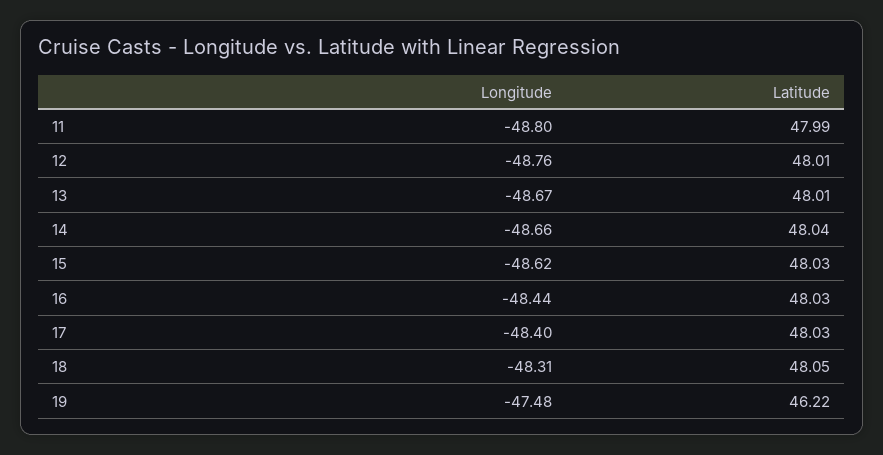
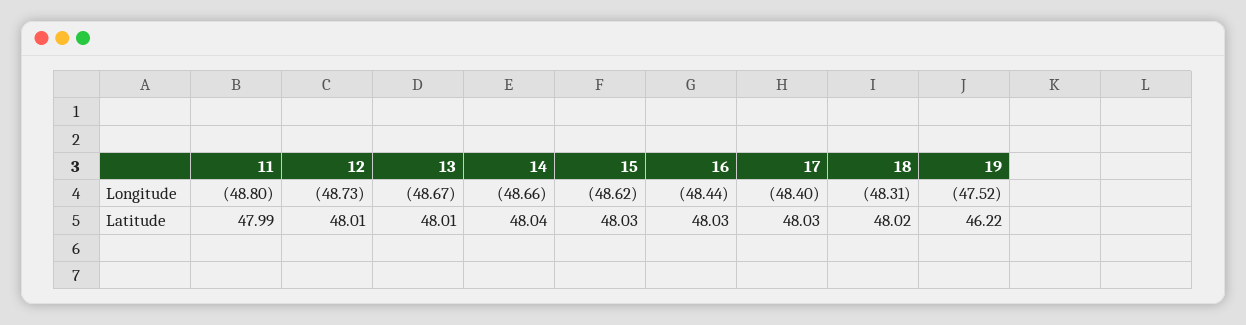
  {
    "Longitude": {
      "11": -48.8,
-     "12": -48.76,
+     "12": -48.73,
      "13": -48.67,
      "14": -48.66,
      "15": -48.62,
      "16": -48.44,
      "17": -48.4,
      "18": -48.31,
-     "19": -47.48
+     "19": -47.52
    },
    "Latitude": {
      "11": 47.99,
      "12": 48.01,
      "13": 48.01,
      "14": 48.04,
      "15": 48.03,
      "16": 48.03,
      "17": 48.03,
-     "18": 48.05,
+     "18": 48.02,
      "19": 46.22
    }
  }

